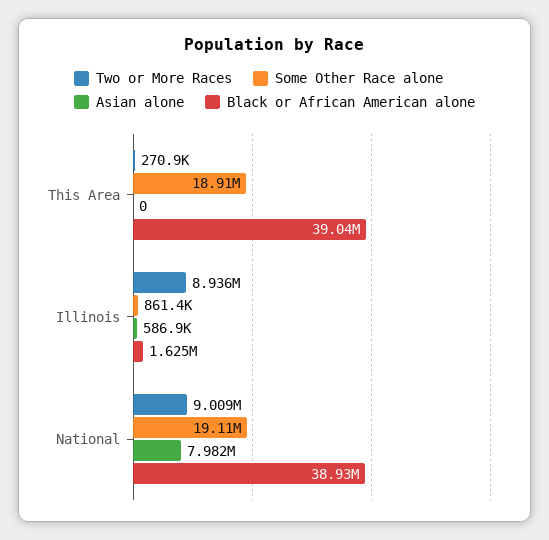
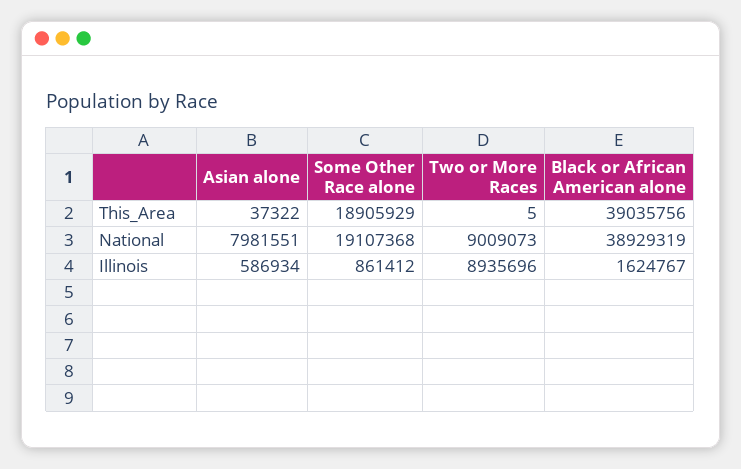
  {
    "Two or More Races": {
-     "This Area": 270900,
+     "This Area": 5,
      "Illinois": 8935696,
      "National": 9009073
    },
    "Some Other Race alone": {
      "This Area": 18905929,
      "Illinois": 861412,
      "National": 19107368
    },
    "Asian alone": {
-     "This Area": 0,
+     "This Area": 37322,
      "Illinois": 586934,
      "National": 7981551
    },
    "Black or African American alone": {
      "This Area": 39035756,
      "Illinois": 1624767,
      "National": 38929319
    }
  }

